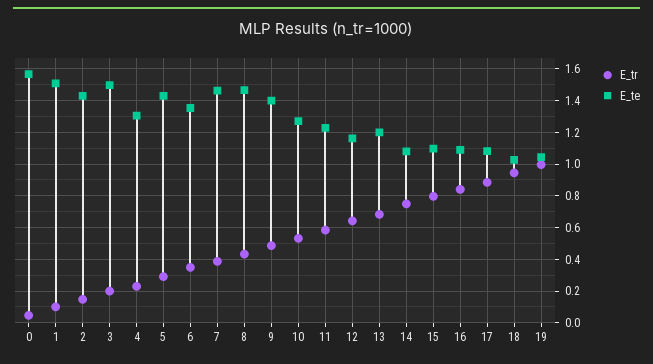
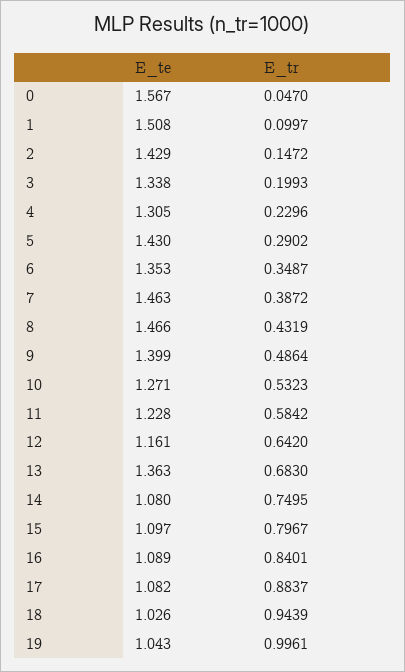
  {
    "E_tr": {
      "0": 0.047,
      "1": 0.0997,
      "2": 0.1472,
      "3": 0.1993,
      "4": 0.2296,
      "5": 0.2902,
      "6": 0.3487,
      "7": 0.3872,
      "8": 0.4319,
      "9": 0.4864,
      "10": 0.5323,
      "11": 0.5842,
      "12": 0.642,
      "13": 0.683,
      "14": 0.7495,
      "15": 0.7967,
      "16": 0.8401,
      "17": 0.8837,
      "18": 0.9439,
      "19": 0.9961
    },
    "E_te": {
      "0": 1.567,
      "1": 1.508,
      "2": 1.429,
-     "3": 1.5,
+     "3": 1.338,
      "4": 1.305,
      "5": 1.43,
      "6": 1.353,
      "7": 1.463,
      "8": 1.466,
      "9": 1.399,
      "10": 1.271,
      "11": 1.228,
      "12": 1.161,
-     "13": 1.2,
+     "13": 1.363,
      "14": 1.08,
      "15": 1.097,
      "16": 1.089,
      "17": 1.082,
      "18": 1.026,
      "19": 1.043
    }
  }

